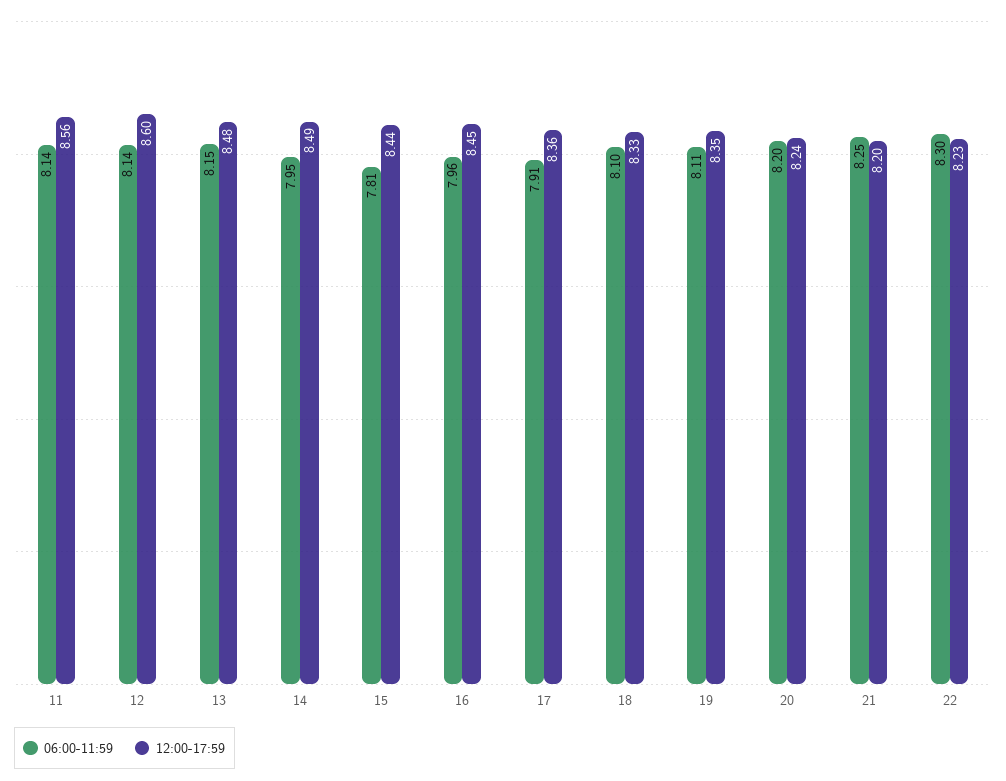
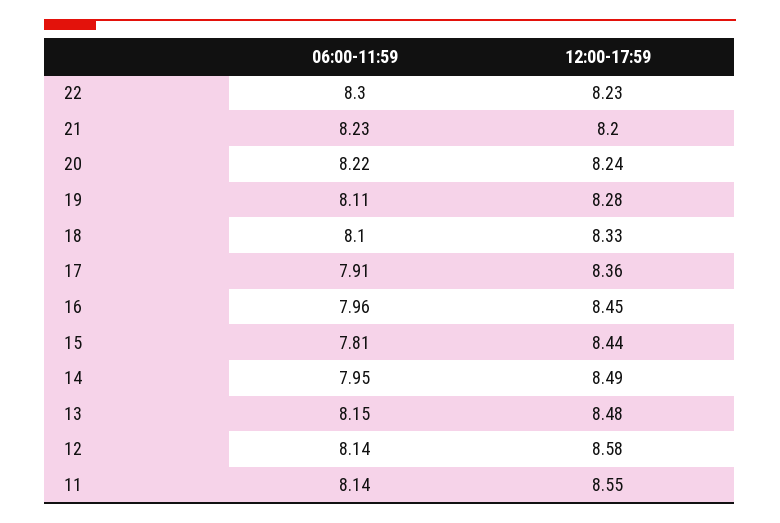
  {
    "06:00-11:59": {
      "11": 8.14,
      "12": 8.14,
      "13": 8.15,
      "14": 7.95,
      "15": 7.81,
      "16": 7.96,
      "17": 7.91,
      "18": 8.1,
      "19": 8.11,
-     "20": 8.2,
+     "20": 8.22,
-     "21": 8.25,
+     "21": 8.23,
      "22": 8.3
    },
    "12:00-17:59": {
-     "11": 8.56,
+     "11": 8.55,
-     "12": 8.6,
+     "12": 8.58,
      "13": 8.48,
      "14": 8.49,
      "15": 8.44,
      "16": 8.45,
      "17": 8.36,
      "18": 8.33,
-     "19": 8.35,
+     "19": 8.28,
      "20": 8.24,
      "21": 8.2,
      "22": 8.23
    }
  }

